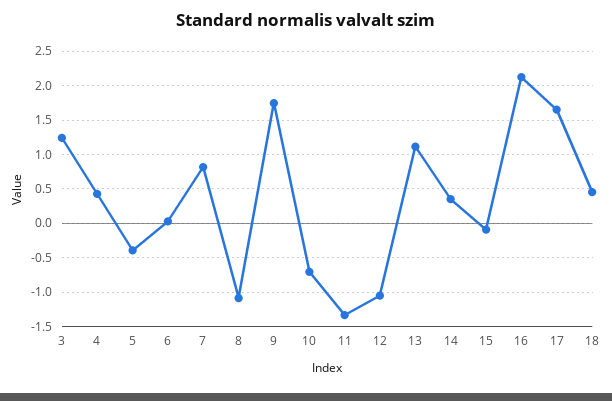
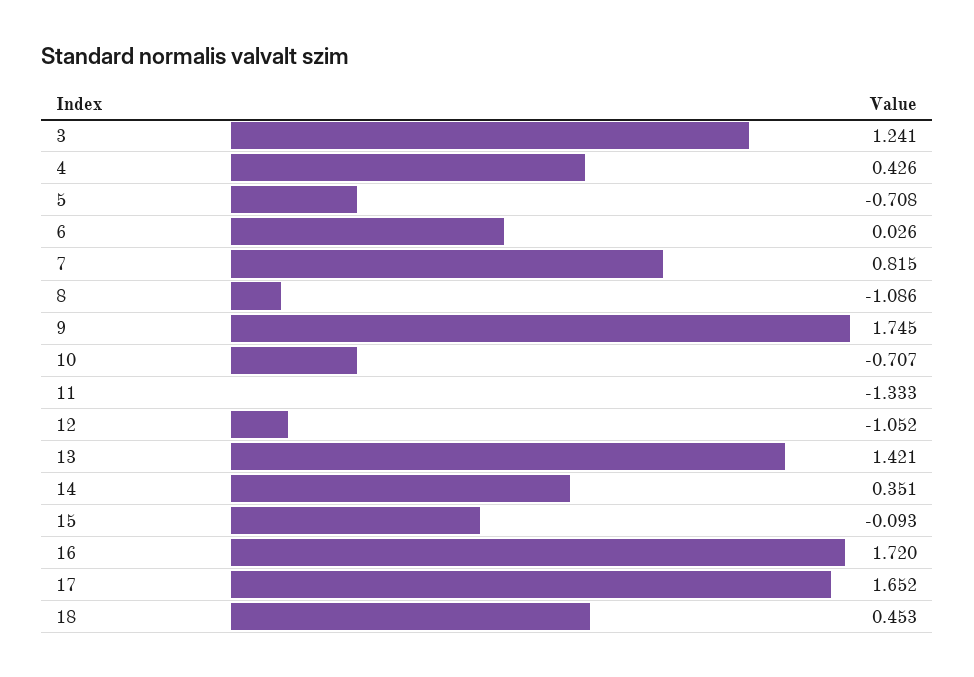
  {
    "3": 1.241,
    "4": 0.426,
-   "5": -0.4,
+   "5": -0.708,
    "6": 0.026,
    "7": 0.815,
    "8": -1.086,
    "9": 1.745,
    "10": -0.707,
    "11": -1.333,
    "12": -1.052,
-   "13": 1.1,
+   "13": 1.421,
    "14": 0.351,
    "15": -0.093,
-   "16": 2.1,
+   "16": 1.72,
    "17": 1.652,
    "18": 0.453
  }

